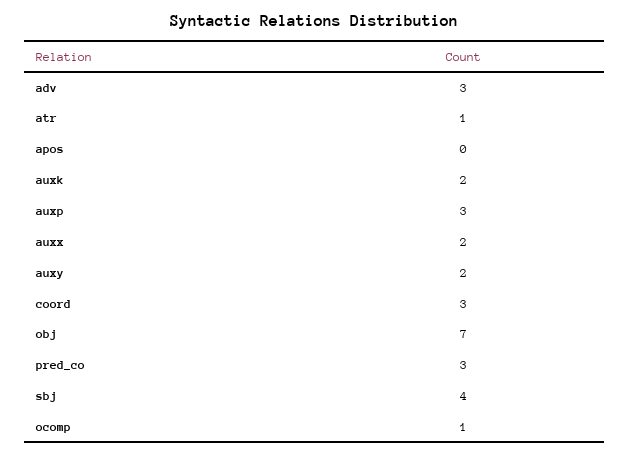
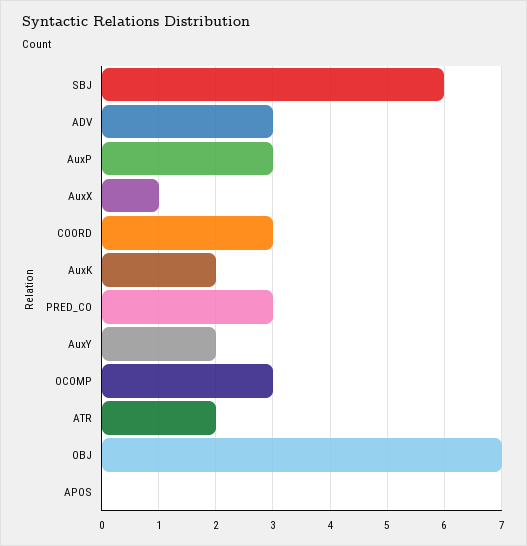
  {
    "adv": 3,
-   "atr": 1,
+   "atr": 2,
    "apos": 0,
    "auxk": 2,
    "auxp": 3,
-   "auxx": 2,
+   "auxx": 1,
    "auxy": 2,
    "coord": 3,
    "obj": 7,
    "pred_co": 3,
-   "sbj": 4,
+   "sbj": 6,
-   "ocomp": 1
+   "ocomp": 3
  }

